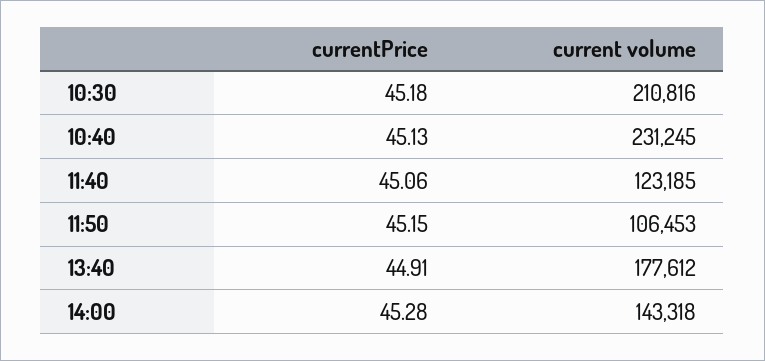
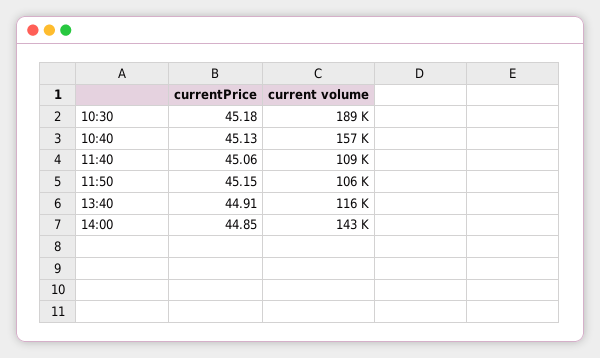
  {
    "currentPrice": {
      "10:30": 45.18,
      "10:40": 45.13,
      "11:40": 45.06,
      "11:50": 45.15,
      "13:40": 44.91,
-     "14:00": 45.28
+     "14:00": 44.85
    },
    "current volume": {
-     "10:30": 210816,
+     "10:30": 189000,
-     "10:40": 231245,
+     "10:40": 157000,
-     "11:40": 123185,
+     "11:40": 109000,
      "11:50": 106453,
-     "13:40": 177612,
+     "13:40": 116000,
      "14:00": 143318
    }
  }

